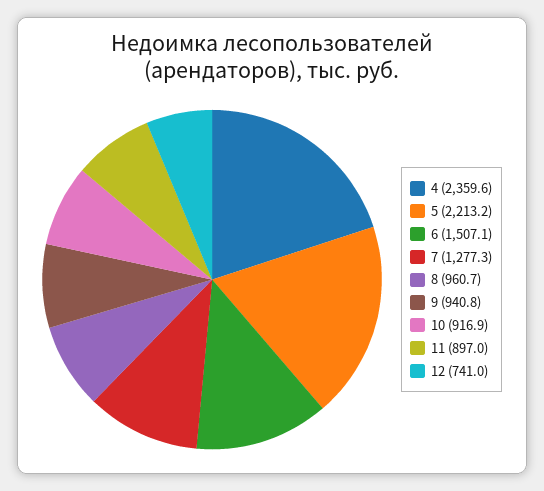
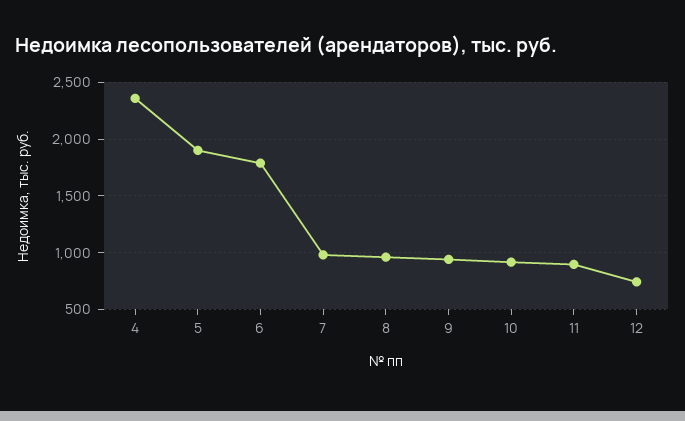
  {
    "4": 2359.6,
-   "5": 2213.2,
+   "5": 1900,
-   "6": 1507.1,
+   "6": 1800,
-   "7": 1277.3,
+   "7": 1000,
    "8": 960.7,
    "9": 940.8,
    "10": 916.9,
    "11": 897,
    "12": 741
  }

